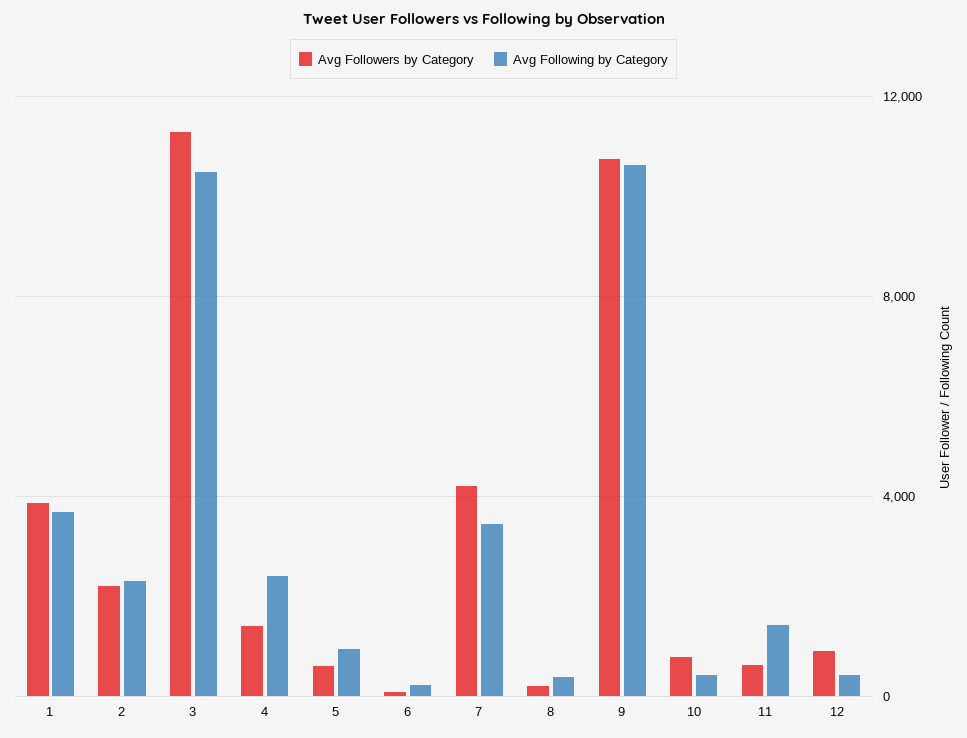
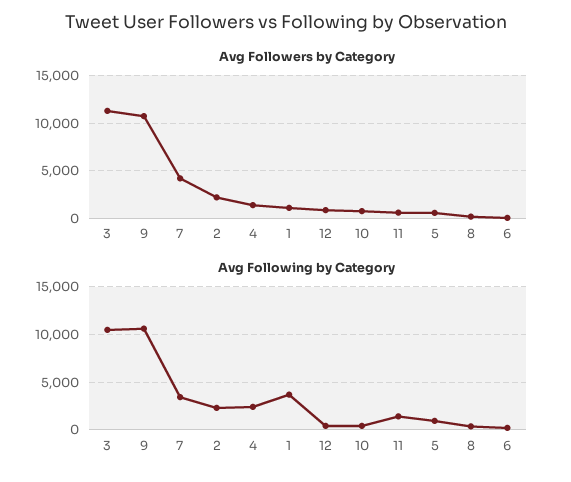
  {
    "Avg Followers by Category": {
-     "1": 4000,
+     "1": 1000,
      "2": 2000,
      "3": 11500,
      "4": 1500,
      "5": 500,
      "6": 0,
      "7": 4000,
      "8": 0,
      "9": 10500,
      "10": 1000,
      "11": 500,
      "12": 1000
    },
    "Avg Following by Category": {
      "1": 3500,
      "2": 2500,
      "3": 10500,
      "4": 2500,
      "5": 1000,
      "6": 0,
      "7": 3500,
      "8": 500,
      "9": 10500,
      "10": 500,
      "11": 1500,
      "12": 500
    }
  }

